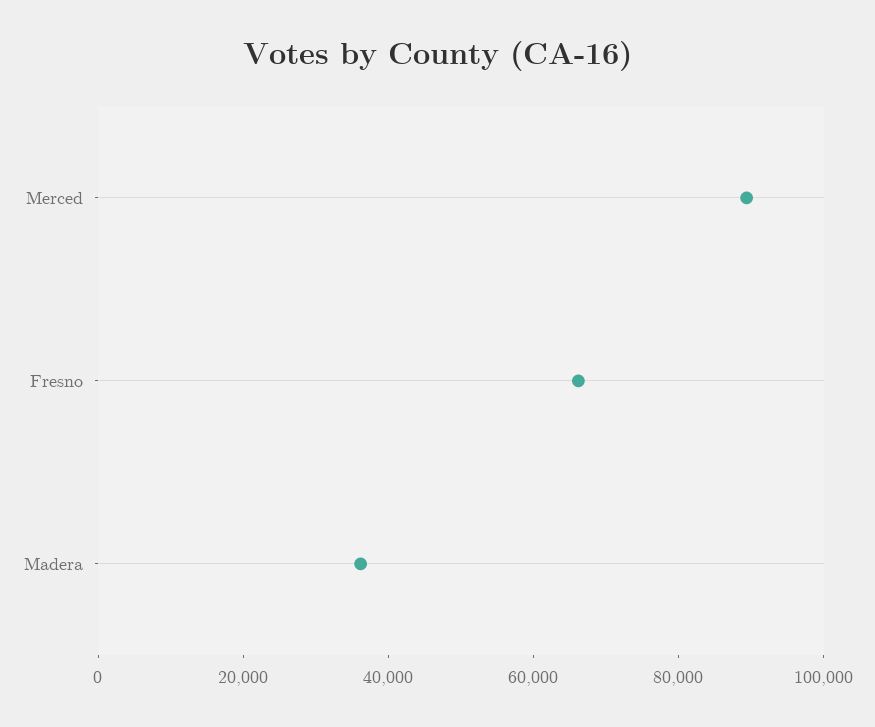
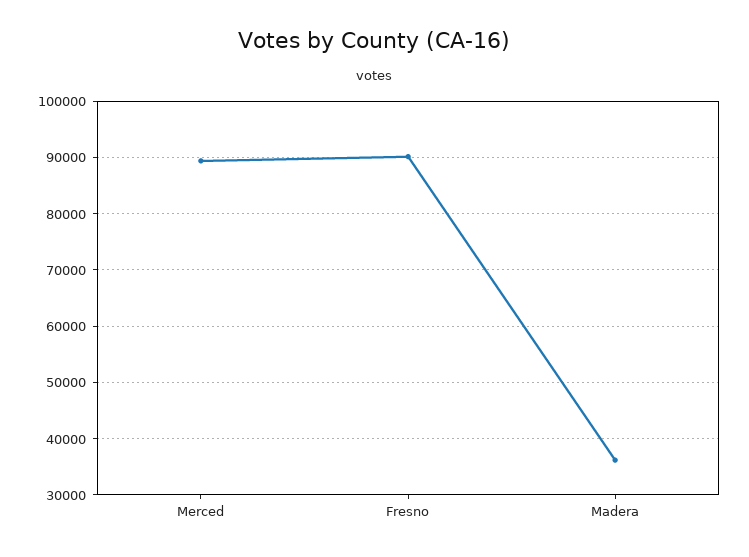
  {
    "Merced": 90000,
-   "Fresno": 65000,
+   "Fresno": 90000,
    "Madera": 36000
  }

